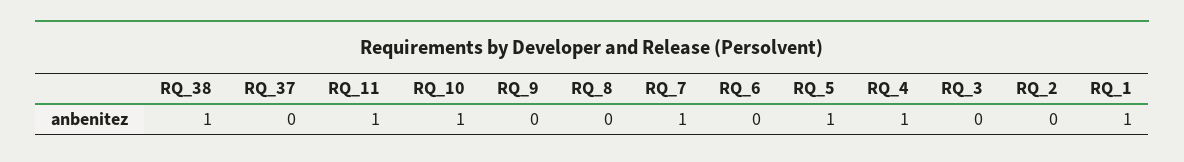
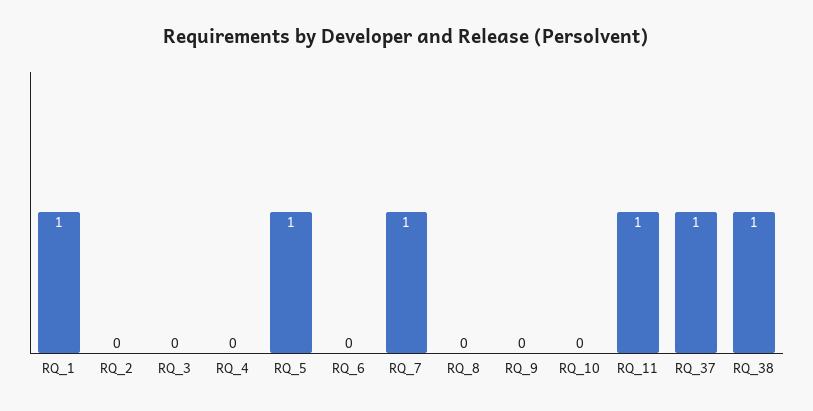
  {
    "RQ_38": 1,
-   "RQ_37": 0,
+   "RQ_37": 1,
    "RQ_11": 1,
-   "RQ_10": 1,
+   "RQ_10": 0,
    "RQ_9": 0,
    "RQ_8": 0,
    "RQ_7": 1,
    "RQ_6": 0,
    "RQ_5": 1,
-   "RQ_4": 1,
+   "RQ_4": 0,
    "RQ_3": 0,
    "RQ_2": 0,
    "RQ_1": 1
  }

